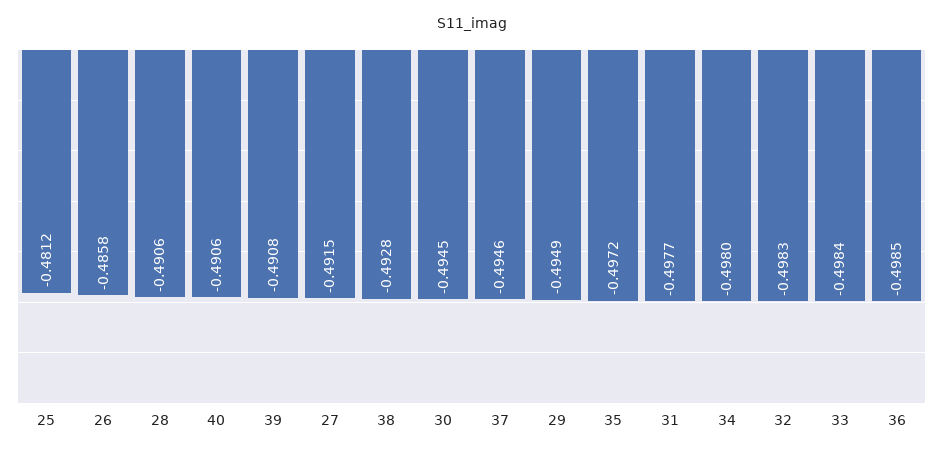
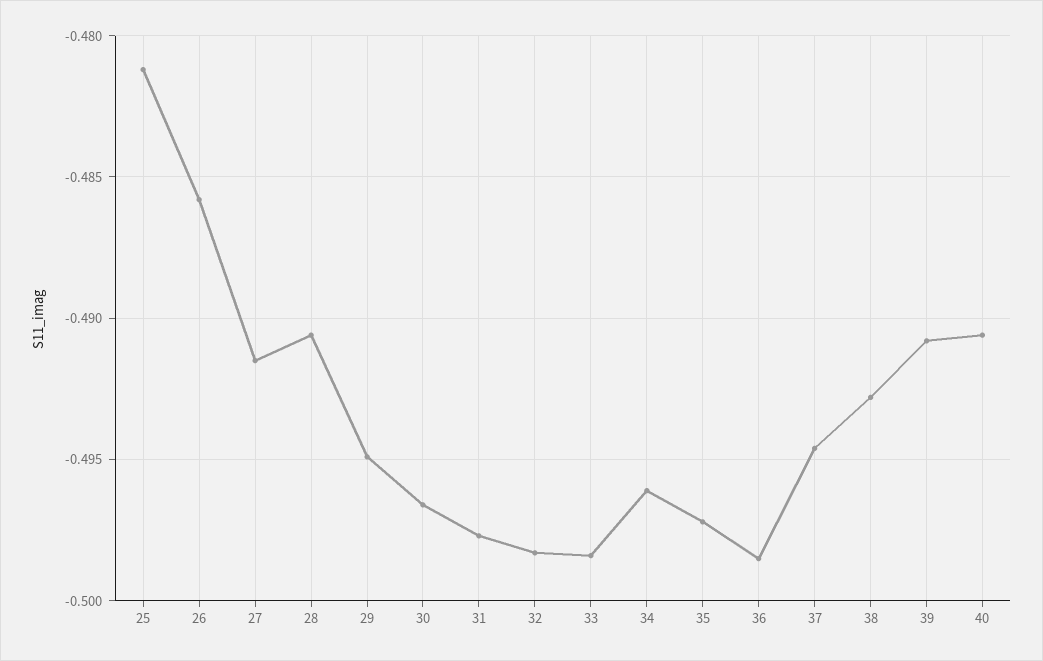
  {
    "25": -0.4812,
    "26": -0.4858,
    "28": -0.4906,
    "40": -0.4906,
    "39": -0.4908,
    "27": -0.4915,
    "38": -0.4928,
-   "30": -0.4945,
+   "30": -0.4965,
    "37": -0.4946,
    "29": -0.4949,
    "35": -0.4972,
    "31": -0.4977,
-   "34": -0.498,
+   "34": -0.496,
    "32": -0.4983,
    "33": -0.4984,
    "36": -0.4985
  }

